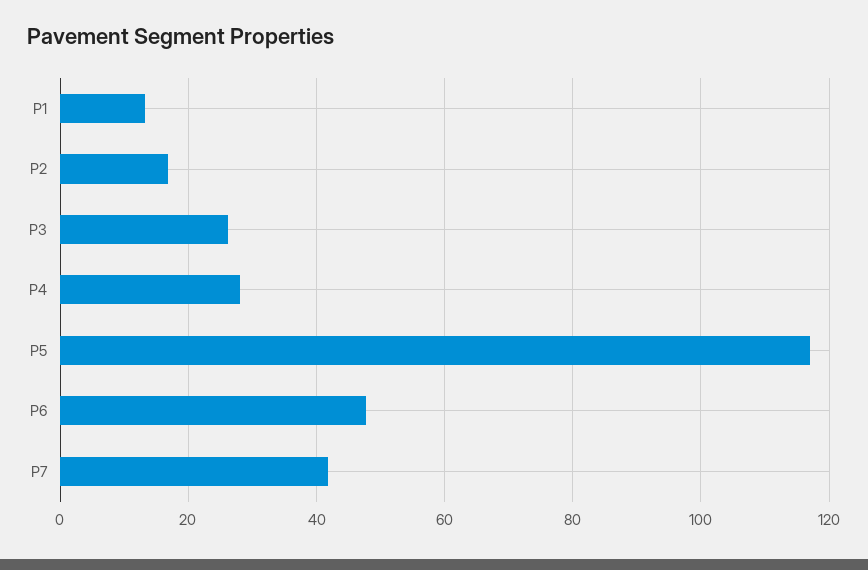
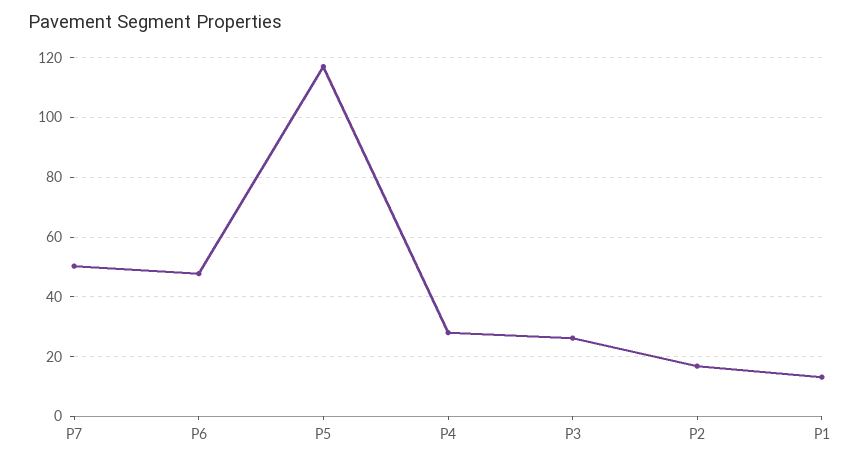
  {
    "P1": 14,
    "P2": 16,
    "P3": 26,
    "P4": 28,
    "P5": 118,
    "P6": 48,
-   "P7": 42
+   "P7": 50
  }

